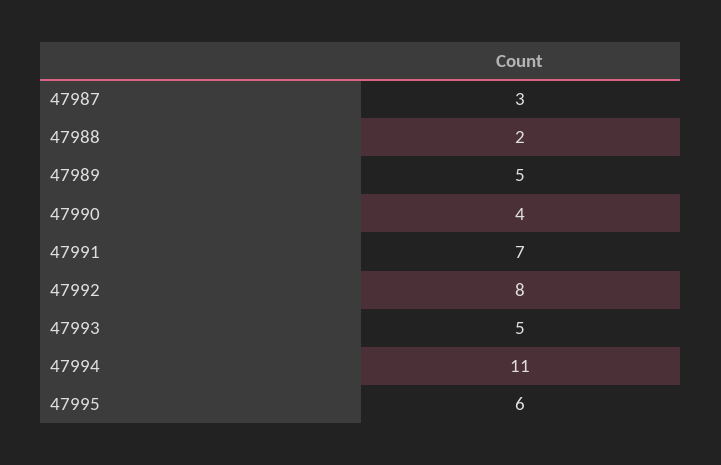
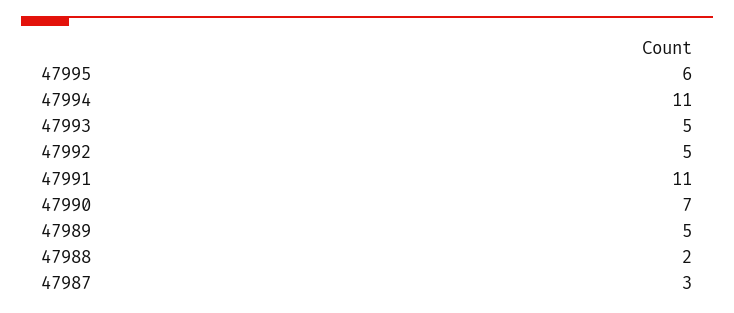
  {
    "47987": 3,
    "47988": 2,
    "47989": 5,
-   "47990": 4,
+   "47990": 7,
-   "47991": 7,
+   "47991": 11,
-   "47992": 8,
+   "47992": 5,
    "47993": 5,
    "47994": 11,
    "47995": 6
  }

